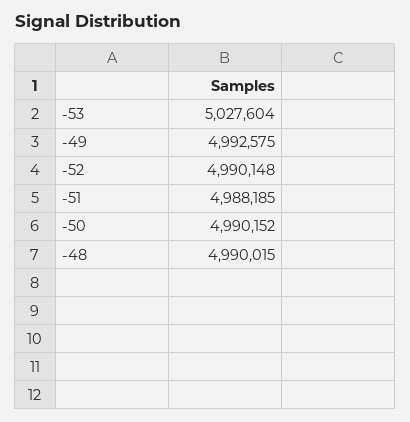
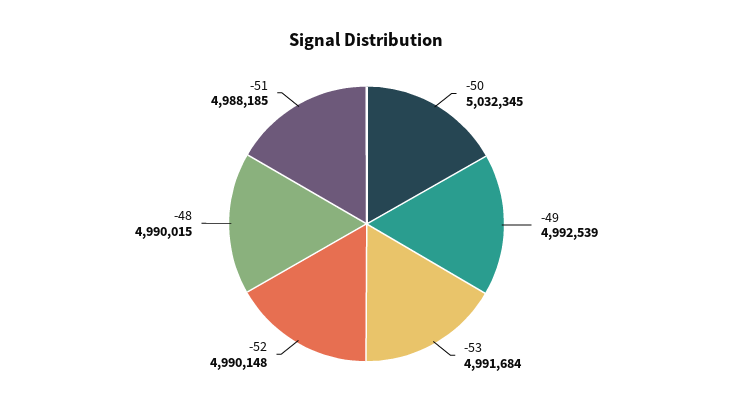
  {
-   "-53": 5027604,
+   "-53": 4991684,
-   "-49": 4992575,
+   "-49": 4992539,
    "-52": 4990148,
    "-51": 4988185,
-   "-50": 4990152,
+   "-50": 5032345,
    "-48": 4990015
  }

